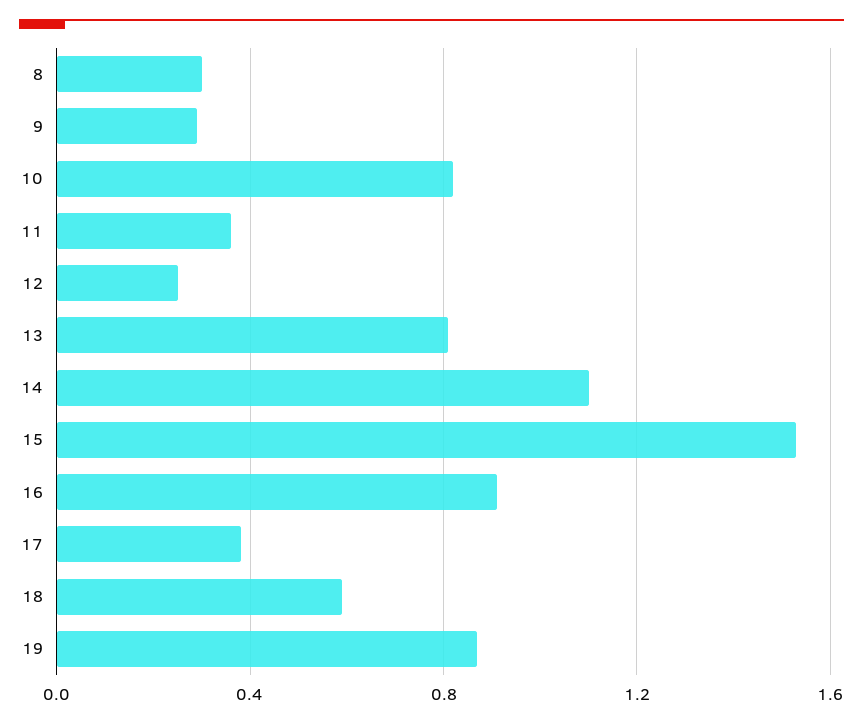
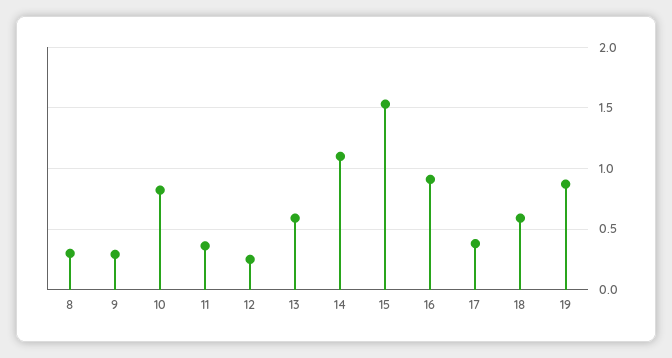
  {
    "8": 0.3,
    "9": 0.3,
    "10": 0.8,
    "11": 0.35,
    "12": 0.25,
-   "13": 0.8,
+   "13": 0.6,
    "14": 1.1,
    "15": 1.55,
    "16": 0.9,
    "17": 0.4,
    "18": 0.6,
    "19": 0.85
  }

